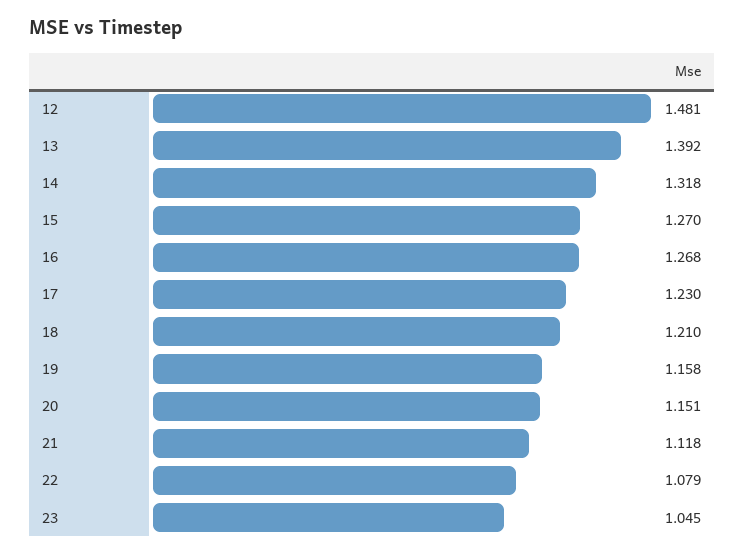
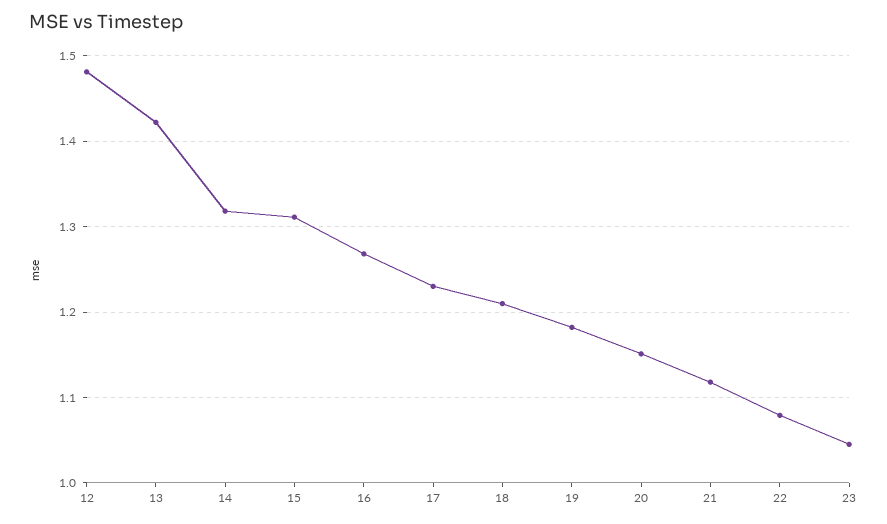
  {
    "12": 1.481,
-   "13": 1.392,
+   "13": 1.42,
    "14": 1.318,
-   "15": 1.27,
+   "15": 1.31,
    "16": 1.268,
    "17": 1.23,
    "18": 1.21,
-   "19": 1.158,
+   "19": 1.18,
    "20": 1.151,
    "21": 1.118,
    "22": 1.079,
    "23": 1.045
  }

